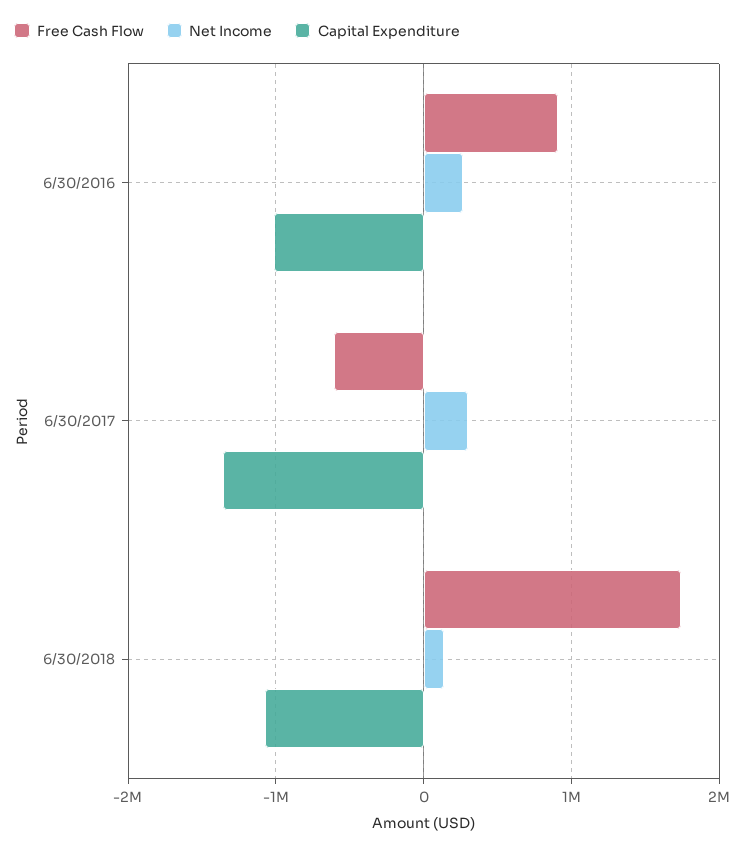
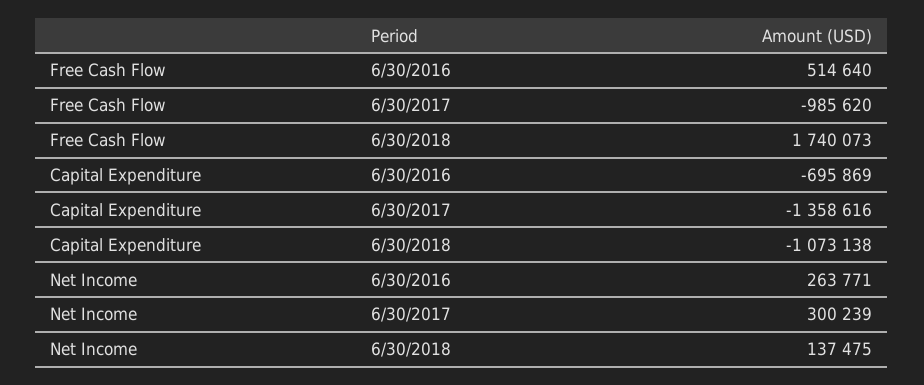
  {
    "Free Cash Flow": {
-     "6/30/2016": 900000,
+     "6/30/2016": 514640,
-     "6/30/2017": -600000,
+     "6/30/2017": -985620,
      "6/30/2018": 1740073
    },
    "Net Income": {
      "6/30/2016": 263771,
      "6/30/2017": 300239,
      "6/30/2018": 137475
    },
    "Capital Expenditure": {
-     "6/30/2016": -1000000,
+     "6/30/2016": -695869,
      "6/30/2017": -1358616,
      "6/30/2018": -1073138
    }
  }

